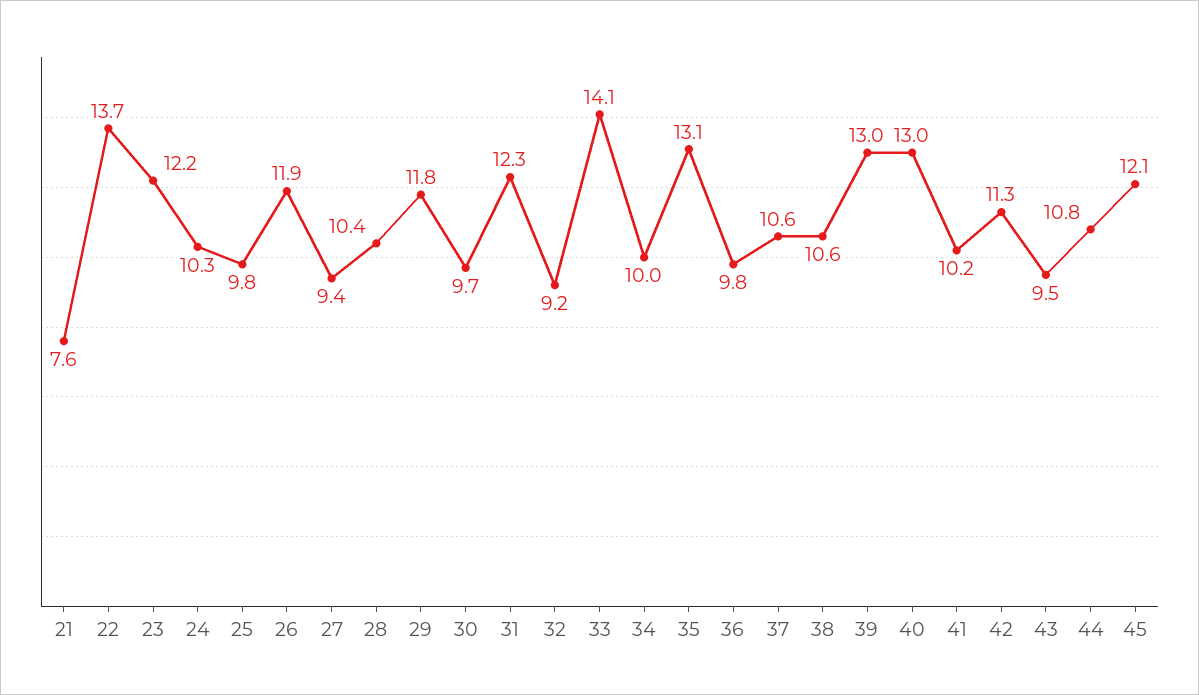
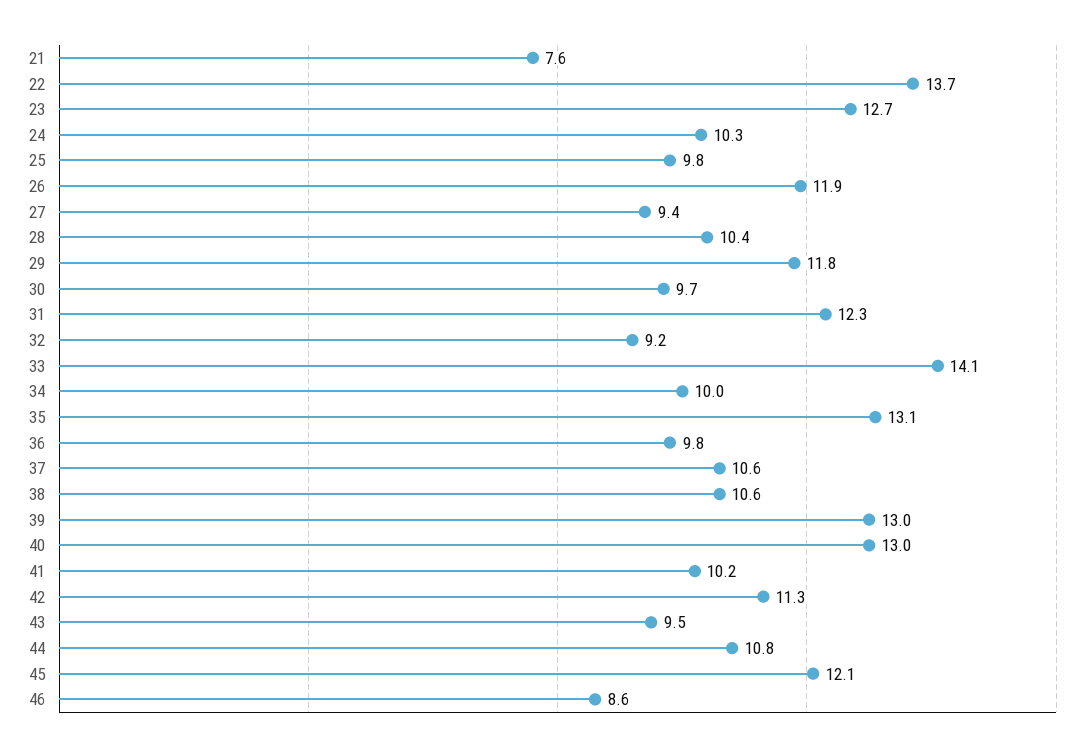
  {
    "21": 7.6,
    "22": 13.7,
-   "23": 12.2,
+   "23": 12.7,
    "24": 10.3,
    "25": 9.8,
    "26": 11.9,
    "27": 9.4,
    "28": 10.4,
    "29": 11.8,
    "30": 9.7,
    "31": 12.3,
    "32": 9.2,
    "33": 14.1,
    "34": 10,
    "35": 13.1,
    "36": 9.8,
    "37": 10.6,
    "38": 10.6,
    "39": 13,
    "40": 13,
    "41": 10.2,
    "42": 11.3,
    "43": 9.5,
    "44": 10.8,
-   "45": 12.1
+   "45": 12.1,
+   "46": 8.6
  }

